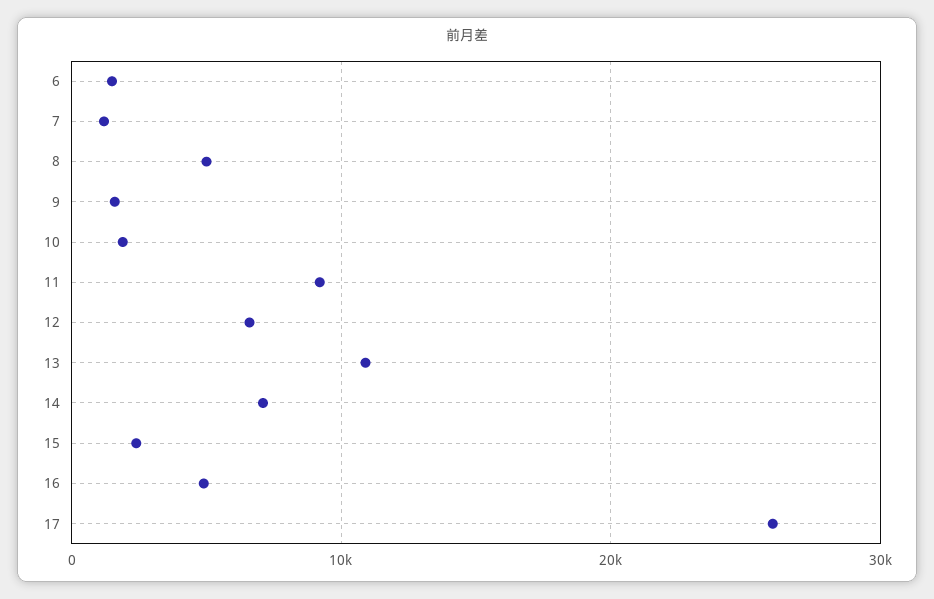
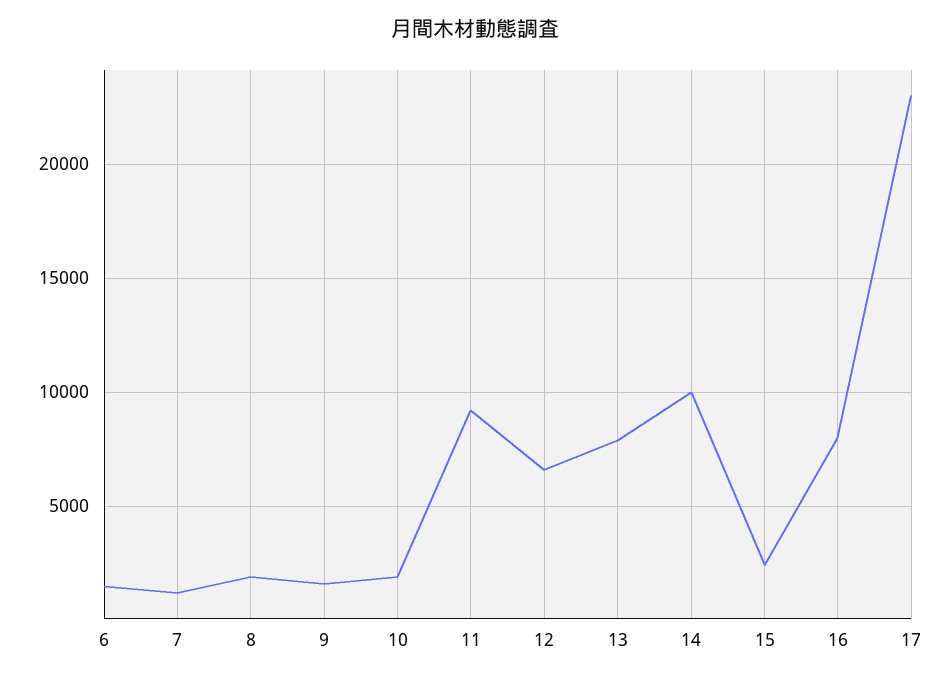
  {
    "6": 1500,
    "7": 1000,
-   "8": 5000,
+   "8": 2000,
    "9": 1500,
    "10": 2000,
    "11": 9000,
    "12": 6500,
-   "13": 11000,
+   "13": 8000,
-   "14": 7000,
+   "14": 10000,
    "15": 2500,
-   "16": 5000,
+   "16": 8000,
-   "17": 26000
+   "17": 23000
  }

